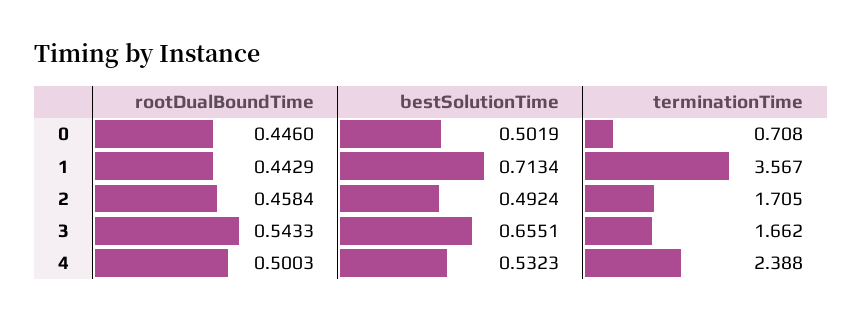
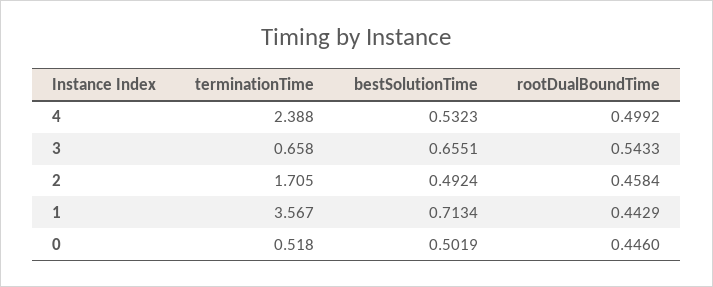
  {
    "rootDualBoundTime": {
      "0": 0.446,
      "1": 0.4429,
      "2": 0.4584,
      "3": 0.5433,
-     "4": 0.5003
+     "4": 0.4992
    },
    "bestSolutionTime": {
      "0": 0.5019,
      "1": 0.7134,
      "2": 0.4924,
      "3": 0.6551,
      "4": 0.5323
    },
    "terminationTime": {
-     "0": 0.708,
+     "0": 0.518,
      "1": 3.567,
      "2": 1.705,
-     "3": 1.662,
+     "3": 0.658,
      "4": 2.388
    }
  }

